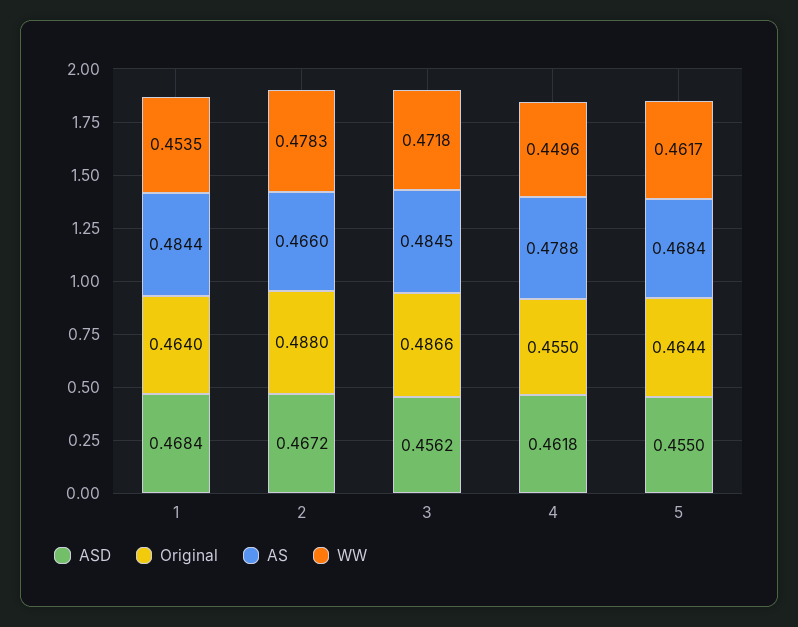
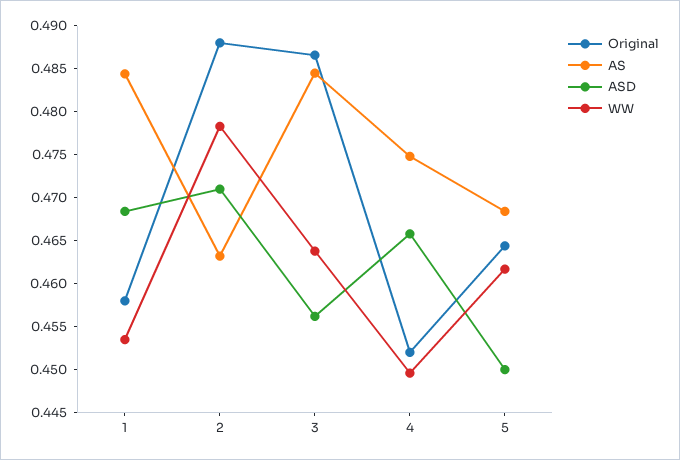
  {
    "ASD": {
      "1": 0.4684,
-     "2": 0.4672,
+     "2": 0.471,
      "3": 0.4562,
-     "4": 0.4618,
+     "4": 0.466,
-     "5": 0.455
+     "5": 0.45
    },
    "Original": {
-     "1": 0.464,
+     "1": 0.458,
      "2": 0.488,
      "3": 0.4866,
-     "4": 0.455,
+     "4": 0.452,
      "5": 0.4644
    },
    "AS": {
      "1": 0.4844,
-     "2": 0.466,
+     "2": 0.463,
      "3": 0.4845,
-     "4": 0.4788,
+     "4": 0.475,
      "5": 0.4684
    },
    "WW": {
      "1": 0.4535,
      "2": 0.4783,
-     "3": 0.4718,
+     "3": 0.464,
      "4": 0.4496,
      "5": 0.4617
    }
  }

